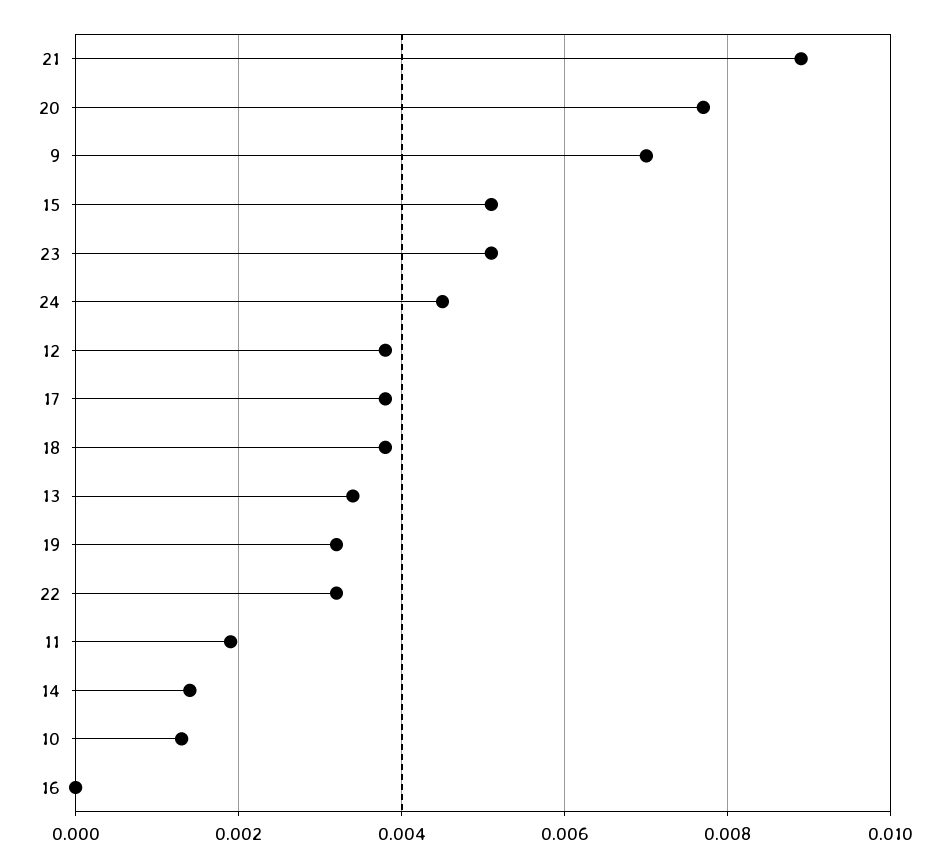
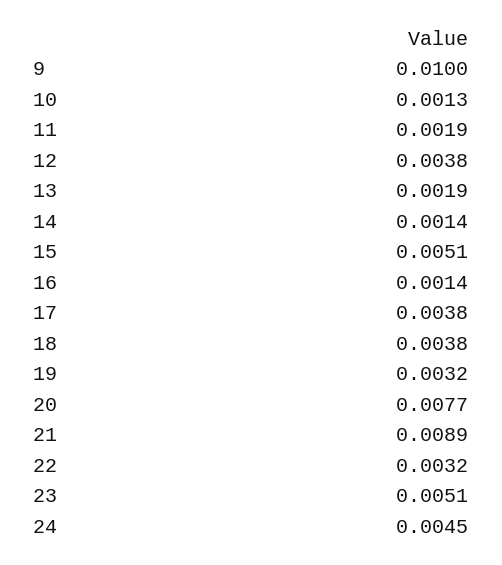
  {
    "21": 0.0089,
    "20": 0.0077,
-   "9": 0.007,
+   "9": 0.01,
    "15": 0.0051,
    "23": 0.0051,
    "24": 0.0045,
    "12": 0.0038,
    "17": 0.0038,
    "18": 0.0038,
-   "13": 0.0035,
+   "13": 0.0019,
    "19": 0.0032,
    "22": 0.0032,
    "11": 0.0019,
    "14": 0.0014,
    "10": 0.0013,
-   "16": 0
+   "16": 0.0014
  }

